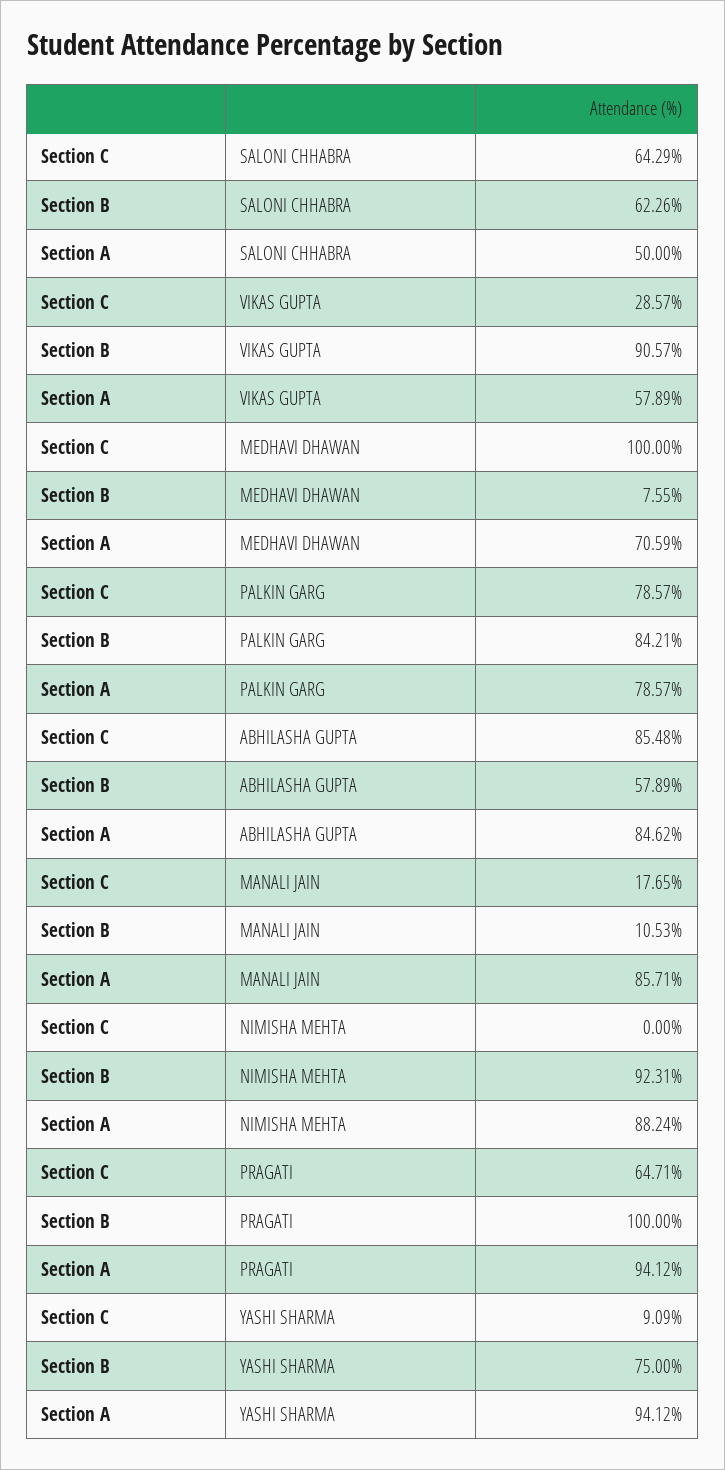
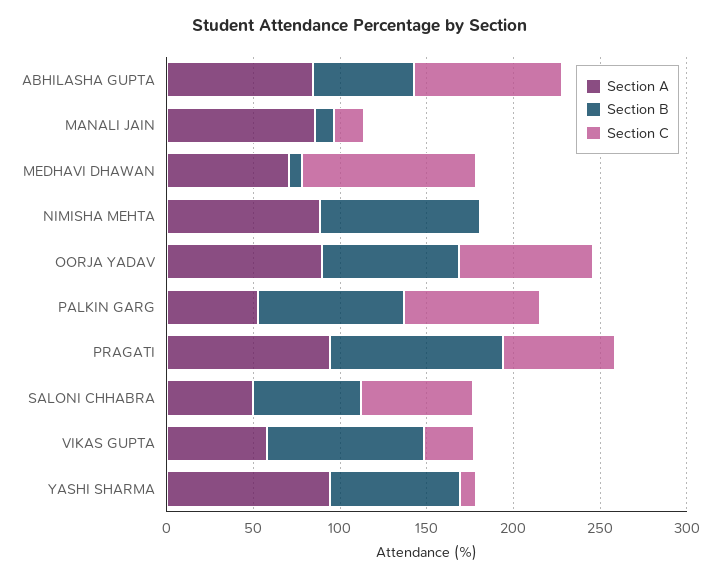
  {
    "Section C": {
      "SALONI CHHABRA": 64.29,
      "VIKAS GUPTA": 28.57,
      "MEDHAVI DHAWAN": 100,
      "PALKIN GARG": 78.57,
      "ABHILASHA GUPTA": 85.48,
      "MANALI JAIN": 17.65,
      "NIMISHA MEHTA": 0,
      "PRAGATI": 64.71,
-     "YASHI SHARMA": 9.09
+     "YASHI SHARMA": 9.09,
+     "OORJA YADAV": 80
    },
    "Section B": {
      "SALONI CHHABRA": 62.26,
      "VIKAS GUPTA": 90.57,
      "MEDHAVI DHAWAN": 7.55,
      "PALKIN GARG": 84.21,
      "ABHILASHA GUPTA": 57.89,
      "MANALI JAIN": 10.53,
      "NIMISHA MEHTA": 92.31,
      "PRAGATI": 100,
-     "YASHI SHARMA": 75
+     "YASHI SHARMA": 75,
+     "OORJA YADAV": 80
    },
    "Section A": {
      "SALONI CHHABRA": 50,
      "VIKAS GUPTA": 57.89,
      "MEDHAVI DHAWAN": 70.59,
-     "PALKIN GARG": 78.57,
+     "PALKIN GARG": 50,
      "ABHILASHA GUPTA": 84.62,
      "MANALI JAIN": 85.71,
      "NIMISHA MEHTA": 88.24,
      "PRAGATI": 94.12,
-     "YASHI SHARMA": 94.12
+     "YASHI SHARMA": 94.12,
+     "OORJA YADAV": 90
    }
  }

